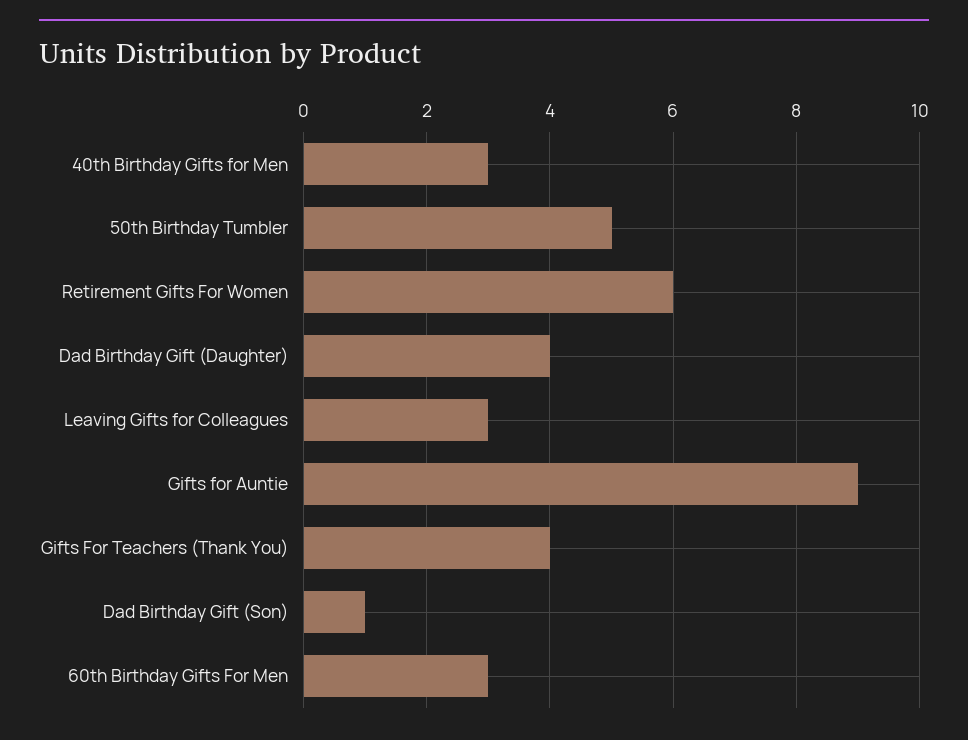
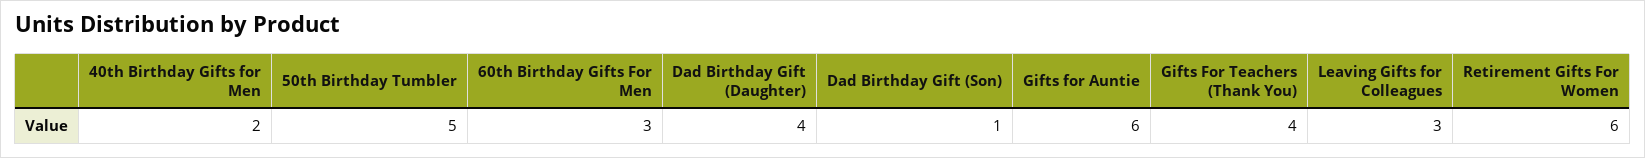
  {
-   "40th Birthday Gifts for Men": 3,
+   "40th Birthday Gifts for Men": 2,
    "50th Birthday Tumbler": 5,
    "Retirement Gifts For Women": 6,
    "Dad Birthday Gift (Daughter)": 4,
    "Leaving Gifts for Colleagues": 3,
-   "Gifts for Auntie": 9,
+   "Gifts for Auntie": 6,
    "Gifts For Teachers (Thank You)": 4,
    "Dad Birthday Gift (Son)": 1,
    "60th Birthday Gifts For Men": 3
  }

